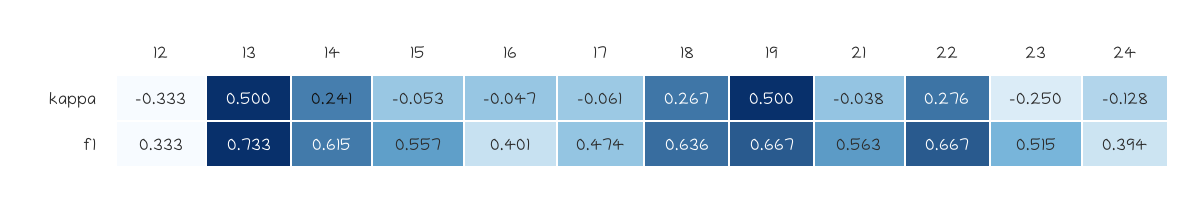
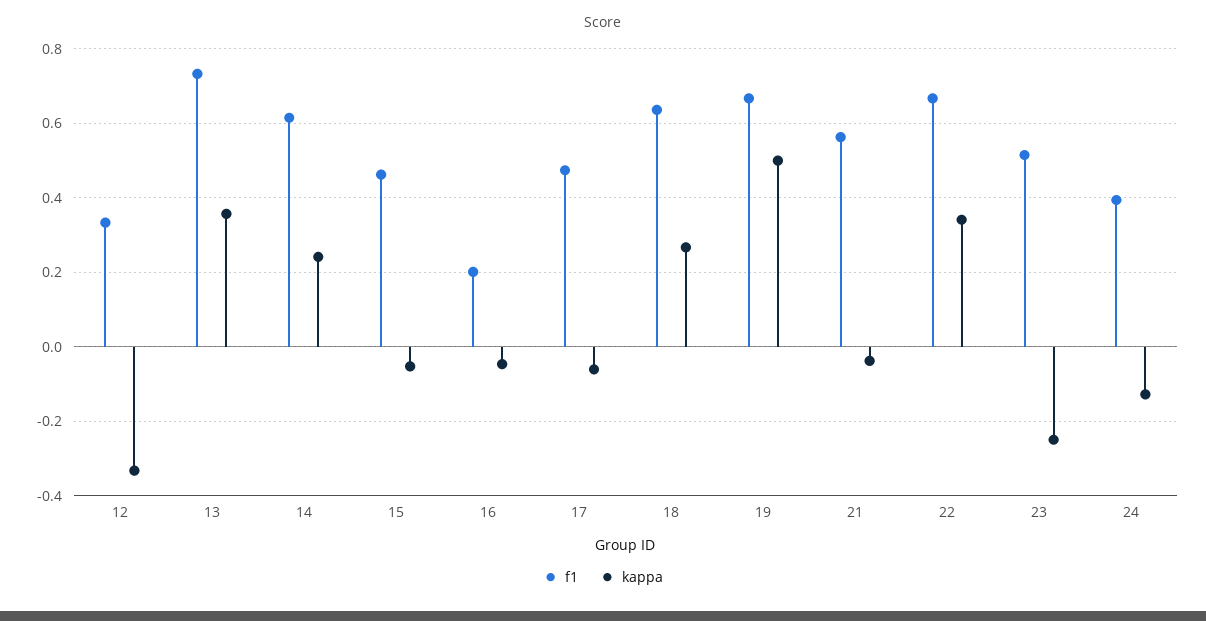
  {
    "kappa": {
      "12": -0.333,
-     "13": 0.5,
+     "13": 0.36,
      "14": 0.241,
      "15": -0.053,
      "16": -0.047,
      "17": -0.061,
      "18": 0.267,
      "19": 0.5,
      "21": -0.038,
-     "22": 0.276,
+     "22": 0.34,
      "23": -0.25,
      "24": -0.128
    },
    "f1": {
      "12": 0.333,
      "13": 0.733,
      "14": 0.615,
-     "15": 0.557,
+     "15": 0.46,
-     "16": 0.401,
+     "16": 0.2,
      "17": 0.474,
      "18": 0.636,
      "19": 0.667,
      "21": 0.563,
      "22": 0.667,
      "23": 0.515,
      "24": 0.394
    }
  }

